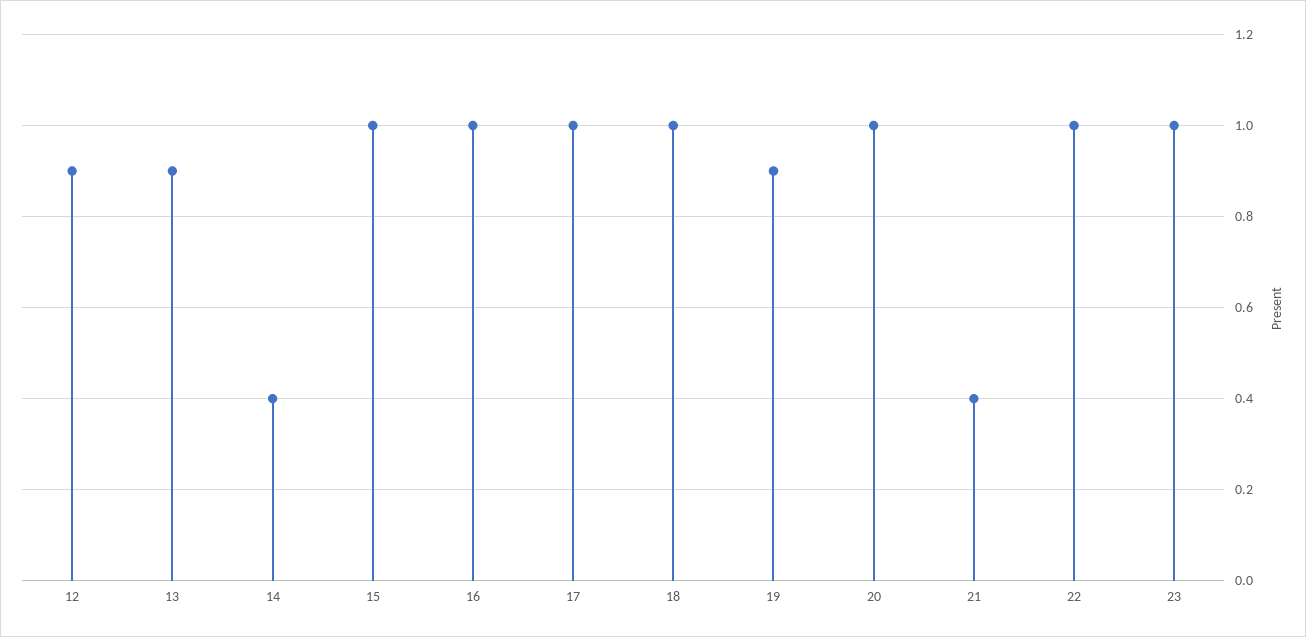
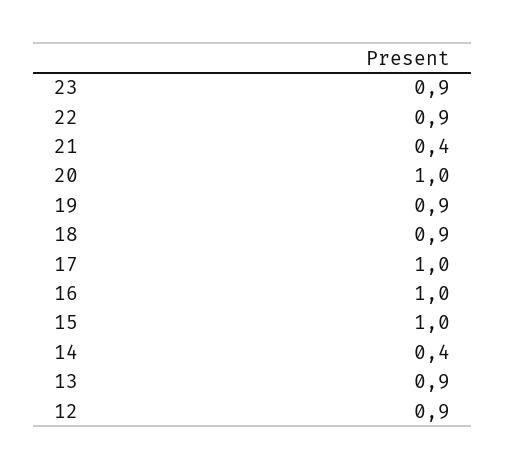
  {
    "12": 0.9,
    "13": 0.9,
    "14": 0.4,
    "15": 1,
    "16": 1,
    "17": 1,
-   "18": 1,
+   "18": 0.9,
    "19": 0.9,
    "20": 1,
    "21": 0.4,
-   "22": 1,
+   "22": 0.9,
-   "23": 1
+   "23": 0.9
  }

